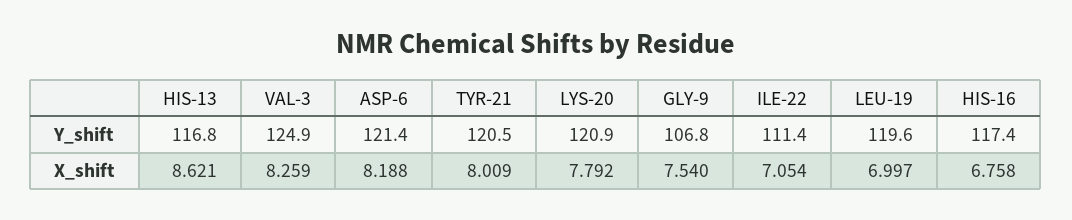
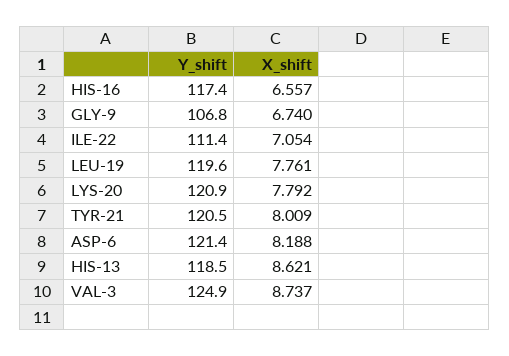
  {
    "HIS-13": {
-     "Y_shift": 116.8,
+     "Y_shift": 118.5,
      "X_shift": 8.621
    },
    "VAL-3": {
      "Y_shift": 124.9,
-     "X_shift": 8.259
+     "X_shift": 8.737
    },
    "ASP-6": {
      "Y_shift": 121.4,
      "X_shift": 8.188
    },
    "TYR-21": {
      "Y_shift": 120.5,
      "X_shift": 8.009
    },
    "LYS-20": {
      "Y_shift": 120.9,
      "X_shift": 7.792
    },
    "GLY-9": {
      "Y_shift": 106.8,
-     "X_shift": 7.54
+     "X_shift": 6.74
    },
    "ILE-22": {
      "Y_shift": 111.4,
      "X_shift": 7.054
    },
    "LEU-19": {
      "Y_shift": 119.6,
-     "X_shift": 6.997
+     "X_shift": 7.761
    },
    "HIS-16": {
      "Y_shift": 117.4,
-     "X_shift": 6.758
+     "X_shift": 6.557
    }
  }

